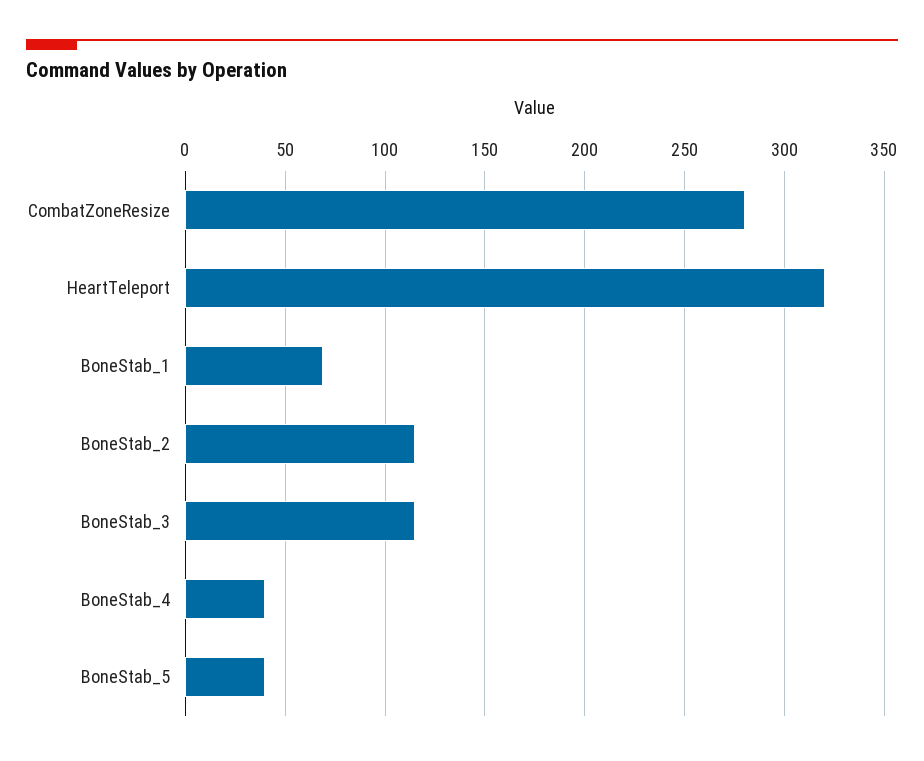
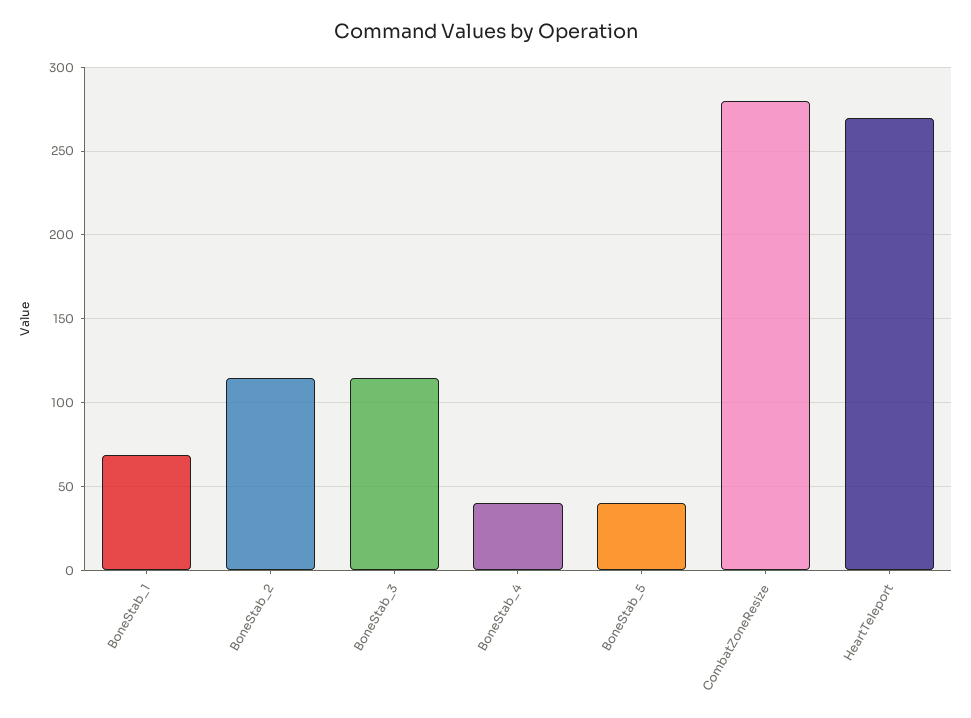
  {
    "CombatZoneResize": 280,
-   "HeartTeleport": 320,
+   "HeartTeleport": 270,
    "BoneStab_1": 70,
    "BoneStab_2": 115,
    "BoneStab_3": 115,
    "BoneStab_4": 40,
    "BoneStab_5": 40
  }

